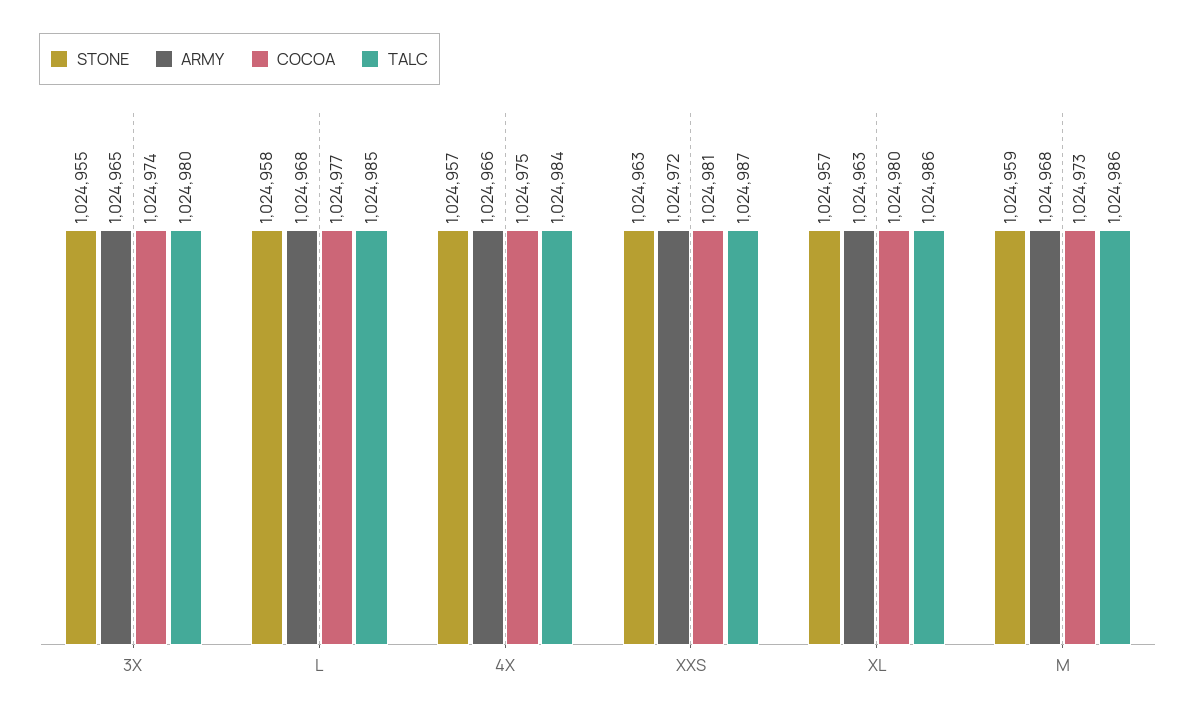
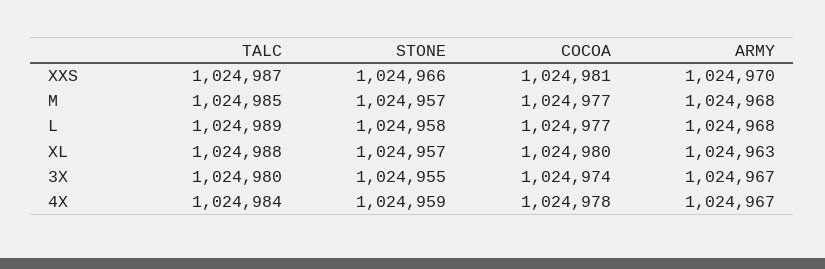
  {
    "STONE": {
      "3X": 1024955,
      "L": 1024958,
-     "4X": 1024957,
+     "4X": 1024959,
-     "XXS": 1024963,
+     "XXS": 1024966,
      "XL": 1024957,
-     "M": 1024959
+     "M": 1024957
    },
    "ARMY": {
-     "3X": 1024965,
+     "3X": 1024967,
      "L": 1024968,
-     "4X": 1024966,
+     "4X": 1024967,
-     "XXS": 1024972,
+     "XXS": 1024970,
      "XL": 1024963,
      "M": 1024968
    },
    "COCOA": {
      "3X": 1024974,
      "L": 1024977,
-     "4X": 1024975,
+     "4X": 1024978,
      "XXS": 1024981,
      "XL": 1024980,
-     "M": 1024973
+     "M": 1024977
    },
    "TALC": {
      "3X": 1024980,
-     "L": 1024985,
+     "L": 1024989,
      "4X": 1024984,
      "XXS": 1024987,
-     "XL": 1024986,
+     "XL": 1024988,
-     "M": 1024986
+     "M": 1024985
    }
  }

